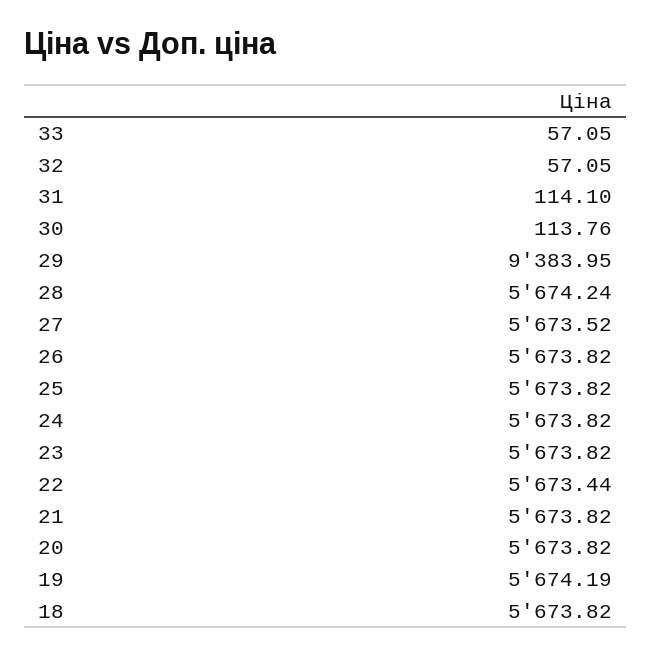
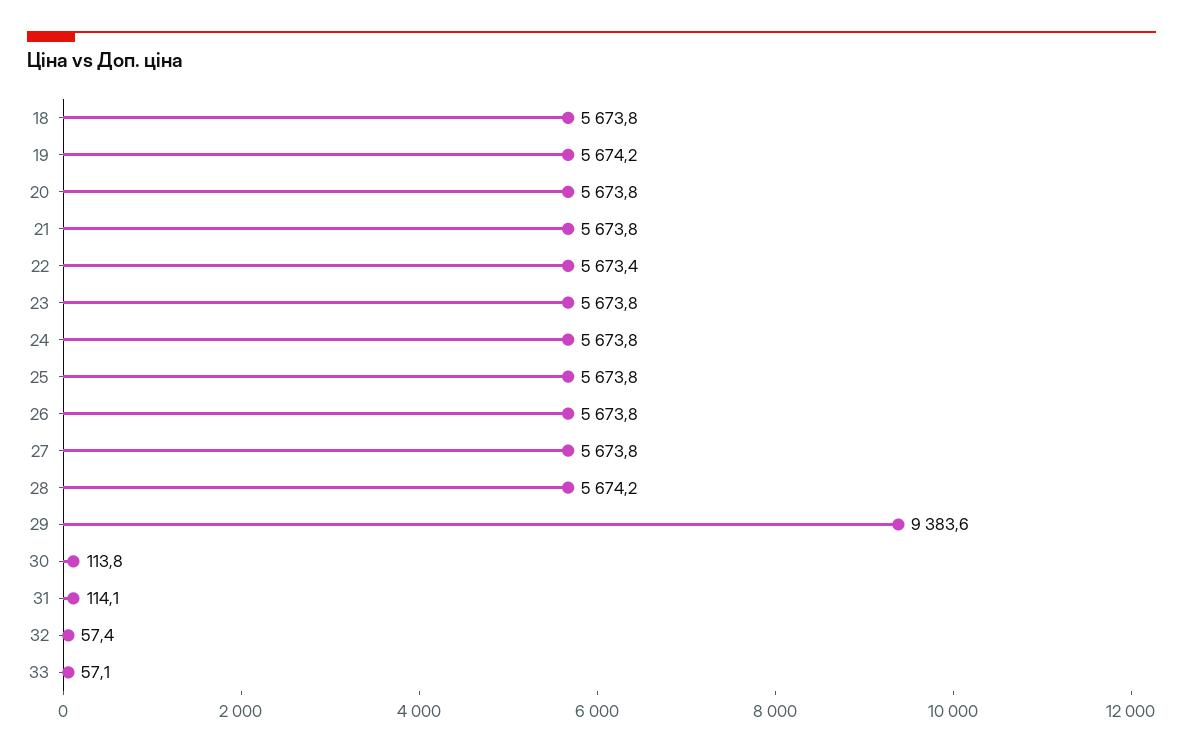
  {
    "33": 57.05,
-   "32": 57.05,
+   "32": 57.4,
    "31": 114.1,
    "30": 113.76,
-   "29": 9383.95,
+   "29": 9383.6,
    "28": 5674.24,
-   "27": 5673.52,
+   "27": 5673.8,
    "26": 5673.82,
    "25": 5673.82,
    "24": 5673.82,
    "23": 5673.82,
    "22": 5673.44,
    "21": 5673.82,
    "20": 5673.82,
    "19": 5674.19,
    "18": 5673.82
  }

